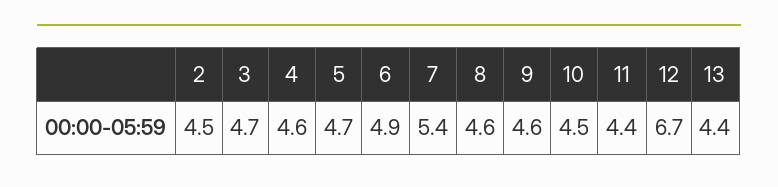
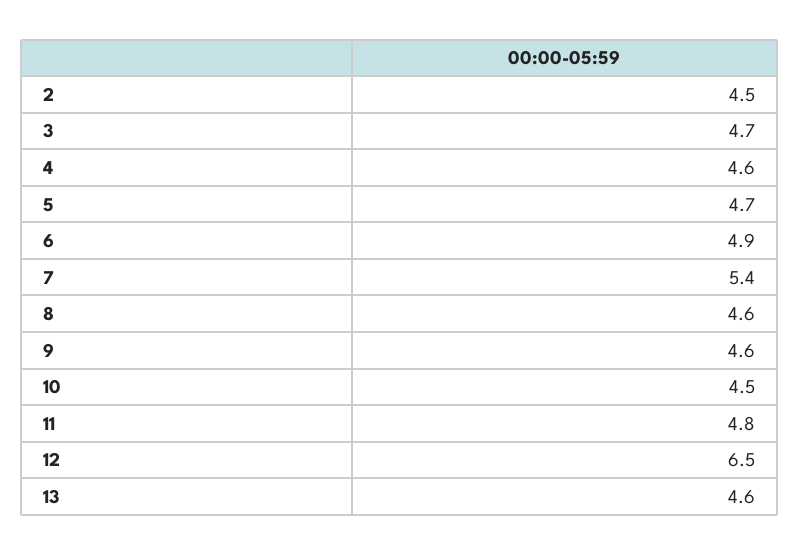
  {
    "2": 4.5,
    "3": 4.7,
    "4": 4.6,
    "5": 4.7,
    "6": 4.9,
    "7": 5.4,
    "8": 4.6,
    "9": 4.6,
    "10": 4.5,
-   "11": 4.4,
+   "11": 4.8,
-   "12": 6.7,
+   "12": 6.5,
-   "13": 4.4
+   "13": 4.6
  }

